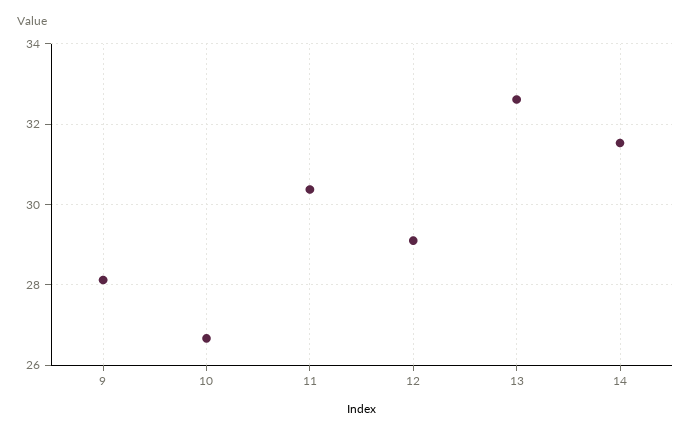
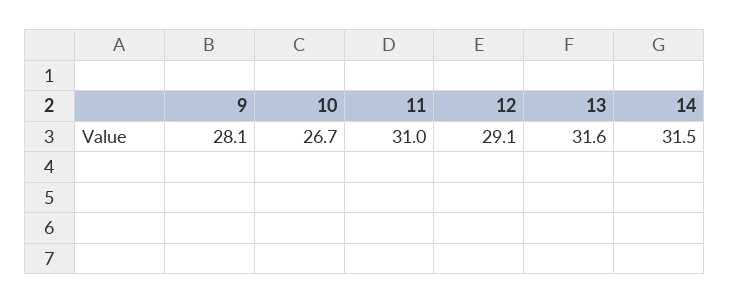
  {
    "9": 28.1,
    "10": 26.7,
-   "11": 30.4,
+   "11": 31,
    "12": 29.1,
-   "13": 32.6,
+   "13": 31.6,
    "14": 31.5
  }

